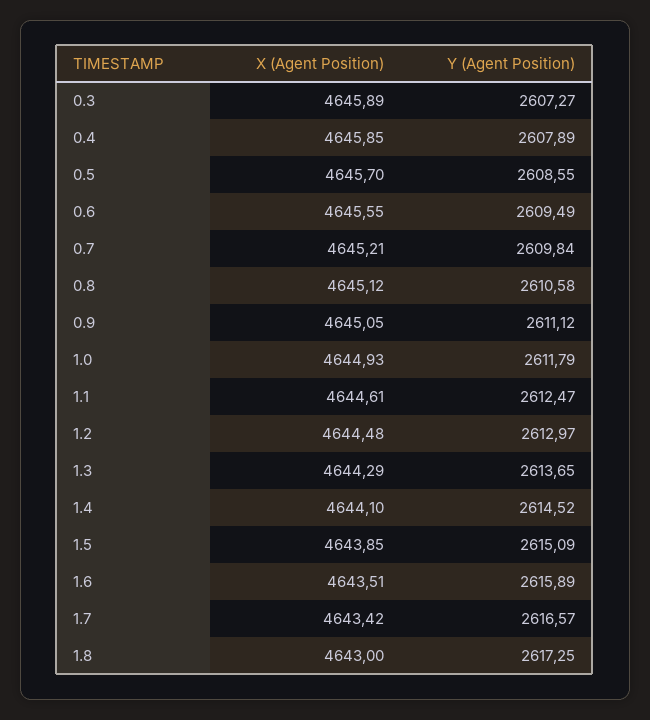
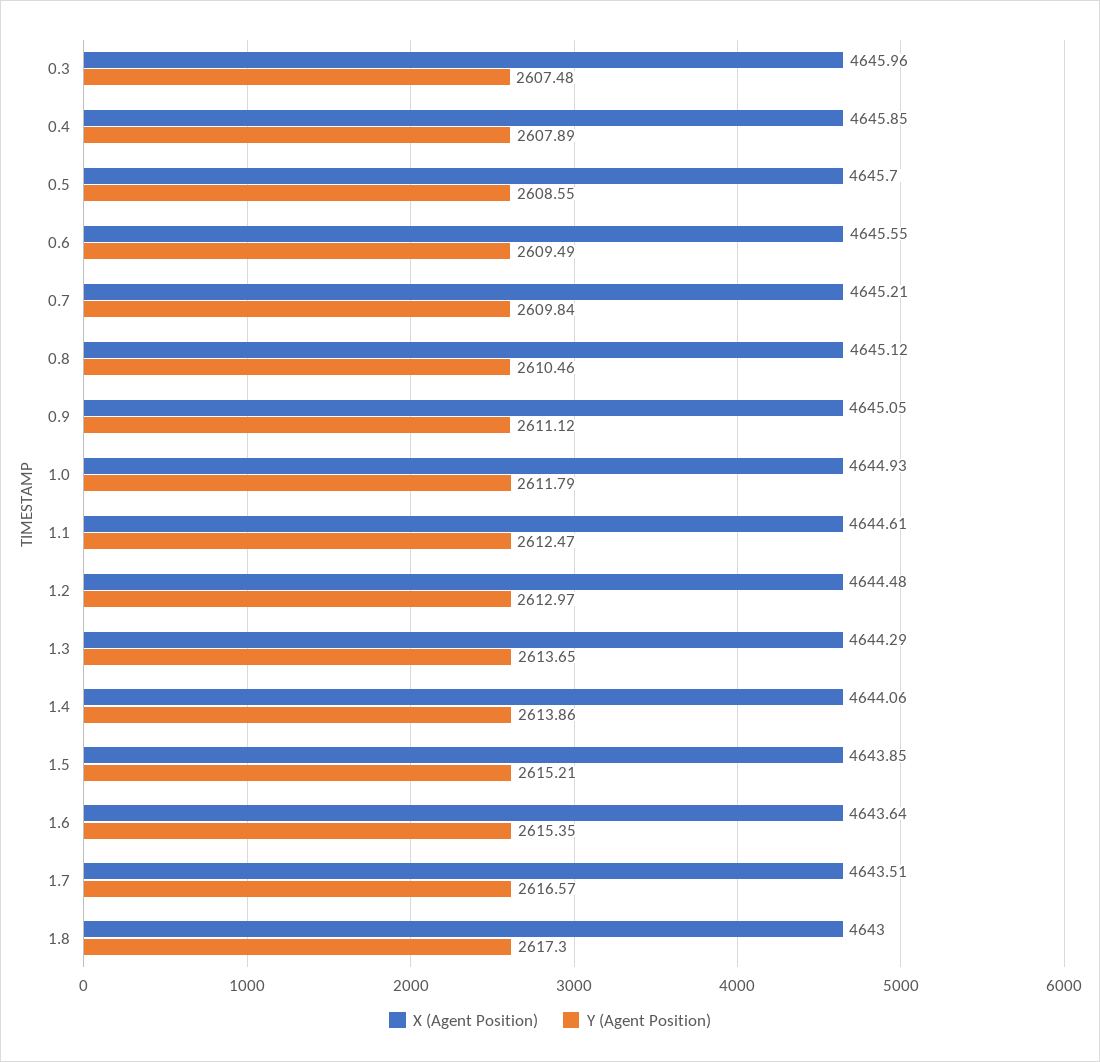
  {
    "X (Agent Position)": {
-     "0.3": 4645.89,
+     "0.3": 4645.96,
      "0.4": 4645.85,
      "0.5": 4645.7,
      "0.6": 4645.55,
      "0.7": 4645.21,
      "0.8": 4645.12,
      "0.9": 4645.05,
      "1.0": 4644.93,
      "1.1": 4644.61,
      "1.2": 4644.48,
      "1.3": 4644.29,
-     "1.4": 4644.1,
+     "1.4": 4644.06,
      "1.5": 4643.85,
-     "1.6": 4643.51,
+     "1.6": 4643.64,
-     "1.7": 4643.42,
+     "1.7": 4643.51,
      "1.8": 4643
    },
    "Y (Agent Position)": {
-     "0.3": 2607.27,
+     "0.3": 2607.48,
      "0.4": 2607.89,
      "0.5": 2608.55,
      "0.6": 2609.49,
      "0.7": 2609.84,
-     "0.8": 2610.58,
+     "0.8": 2610.46,
      "0.9": 2611.12,
      "1.0": 2611.79,
      "1.1": 2612.47,
      "1.2": 2612.97,
      "1.3": 2613.65,
-     "1.4": 2614.52,
+     "1.4": 2613.86,
-     "1.5": 2615.09,
+     "1.5": 2615.21,
-     "1.6": 2615.89,
+     "1.6": 2615.35,
      "1.7": 2616.57,
-     "1.8": 2617.25
+     "1.8": 2617.3
    }
  }

